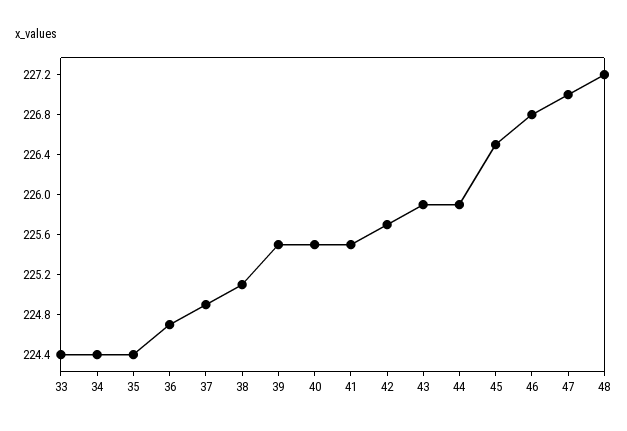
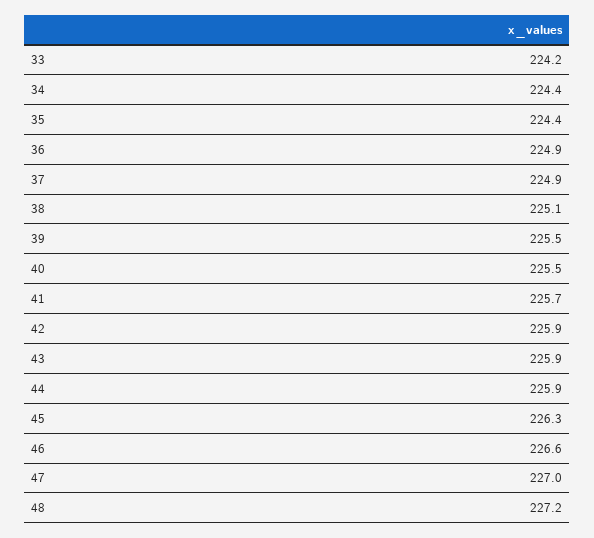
  {
-   "33": 224.4,
+   "33": 224.2,
    "34": 224.4,
    "35": 224.4,
-   "36": 224.7,
+   "36": 224.9,
    "37": 224.9,
    "38": 225.1,
    "39": 225.5,
    "40": 225.5,
-   "41": 225.5,
+   "41": 225.7,
-   "42": 225.7,
+   "42": 225.9,
    "43": 225.9,
    "44": 225.9,
-   "45": 226.5,
+   "45": 226.3,
-   "46": 226.8,
+   "46": 226.6,
    "47": 227,
    "48": 227.2
  }

